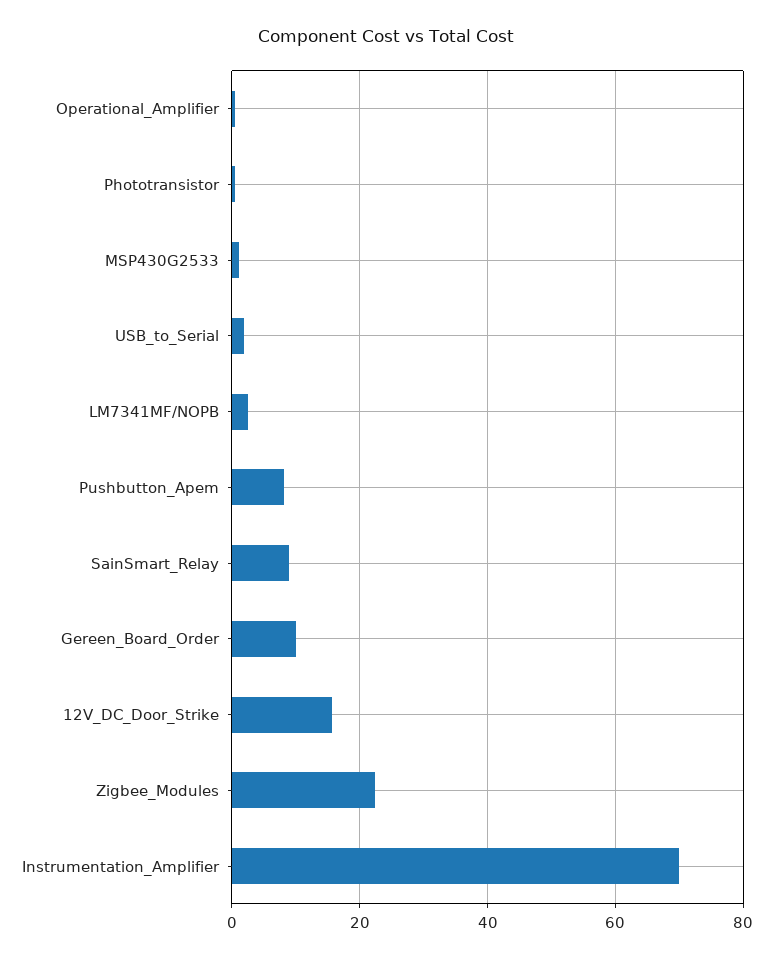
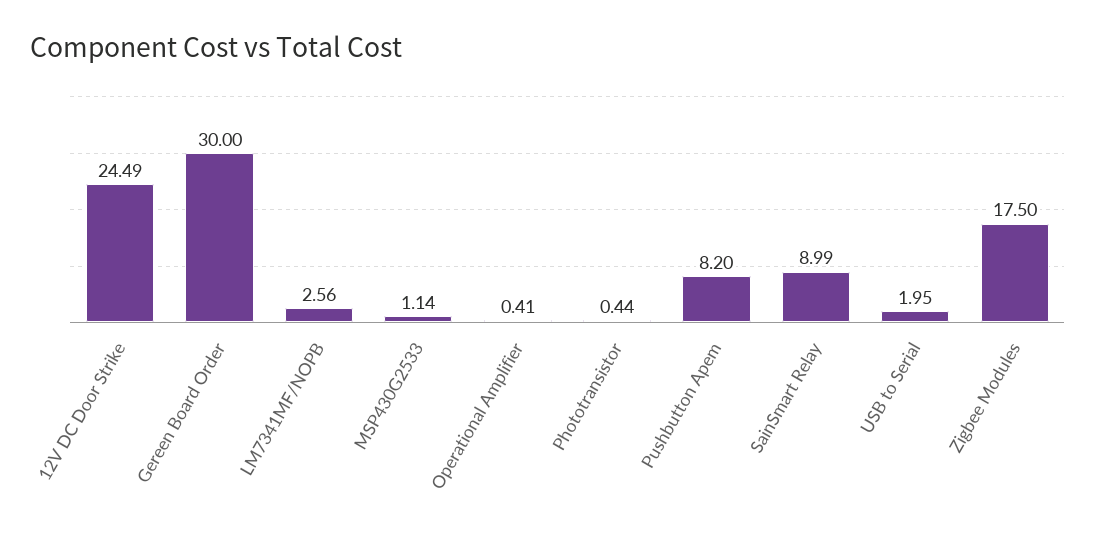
  {
    "Operational_Amplifier": 0.41,
    "Phototransistor": 0.44,
    "MSP430G2533": 1.14,
    "USB_to_Serial": 1.95,
    "LM7341MF/NOPB": 2.56,
    "Pushbutton_Apem": 8.2,
    "SainSmart_Relay": 8.99,
-   "Gereen_Board_Order": 10,
+   "Gereen_Board_Order": 30,
-   "12V_DC_Door_Strike": 16,
+   "12V_DC_Door_Strike": 24.49,
-   "Zigbee_Modules": 22,
+   "Zigbee_Modules": 17.5
-   "Instrumentation_Amplifier": 70
  }

